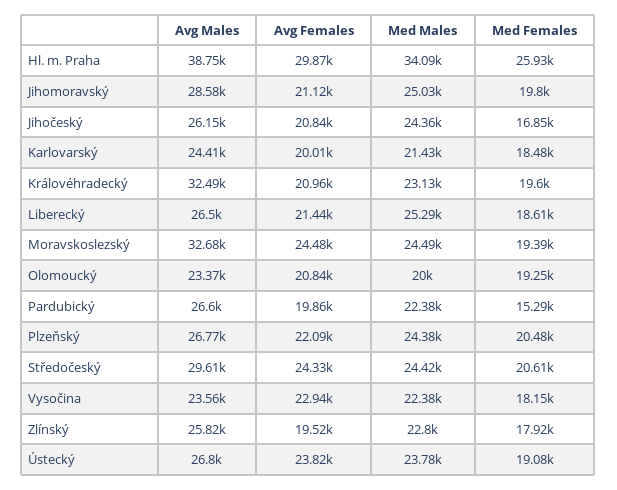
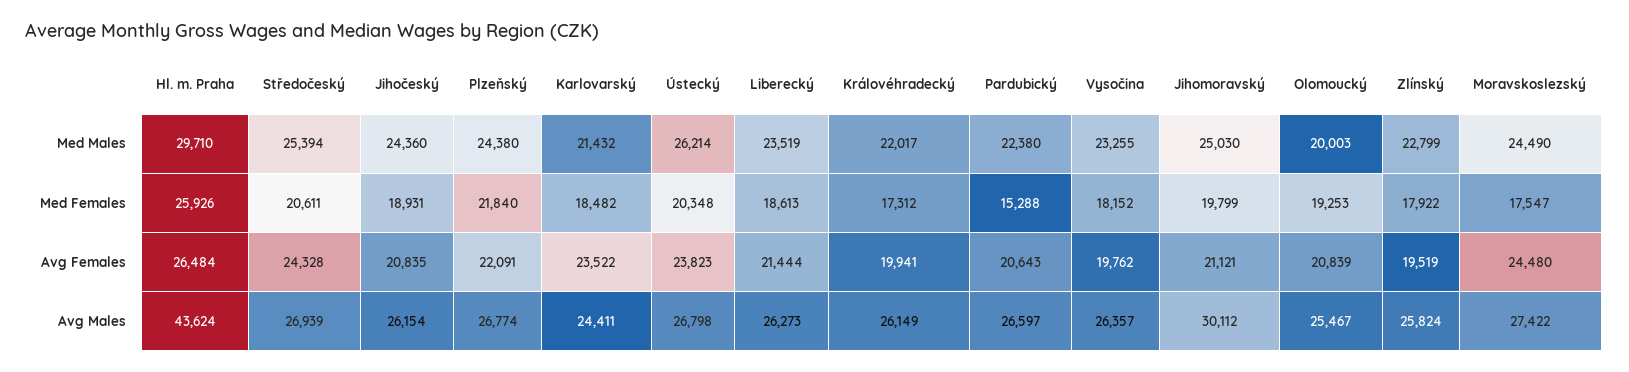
  {
    "Avg Males": {
-     "Hl. m. Praha": 38750,
+     "Hl. m. Praha": 43624,
-     "Jihomoravský": 28580,
+     "Jihomoravský": 30112,
      "Jihočeský": 26154,
      "Karlovarský": 24411,
-     "Královéhradecký": 32490,
+     "Královéhradecký": 26149,
-     "Liberecký": 26500,
+     "Liberecký": 26273,
-     "Moravskoslezský": 32680,
+     "Moravskoslezský": 27422,
-     "Olomoucký": 23370,
+     "Olomoucký": 25467,
      "Pardubický": 26597,
      "Plzeňský": 26774,
-     "Středočeský": 29610,
+     "Středočeský": 26939,
-     "Vysočina": 23560,
+     "Vysočina": 26357,
      "Zlínský": 25824,
      "Ústecký": 26798
    },
    "Avg Females": {
-     "Hl. m. Praha": 29870,
+     "Hl. m. Praha": 26484,
      "Jihomoravský": 21121,
      "Jihočeský": 20835,
-     "Karlovarský": 20010,
+     "Karlovarský": 23522,
-     "Královéhradecký": 20960,
+     "Královéhradecký": 19941,
      "Liberecký": 21444,
      "Moravskoslezský": 24480,
      "Olomoucký": 20839,
-     "Pardubický": 19860,
+     "Pardubický": 20643,
      "Plzeňský": 22091,
      "Středočeský": 24328,
-     "Vysočina": 22940,
+     "Vysočina": 19762,
      "Zlínský": 19519,
      "Ústecký": 23823
    },
    "Med Males": {
-     "Hl. m. Praha": 34090,
+     "Hl. m. Praha": 29710,
      "Jihomoravský": 25030,
      "Jihočeský": 24360,
      "Karlovarský": 21432,
-     "Královéhradecký": 23130,
+     "Královéhradecký": 22017,
-     "Liberecký": 25290,
+     "Liberecký": 23519,
      "Moravskoslezský": 24490,
      "Olomoucký": 20003,
      "Pardubický": 22380,
      "Plzeňský": 24380,
-     "Středočeský": 24420,
+     "Středočeský": 25394,
-     "Vysočina": 22380,
+     "Vysočina": 23255,
      "Zlínský": 22799,
-     "Ústecký": 23780
+     "Ústecký": 26214
    },
    "Med Females": {
      "Hl. m. Praha": 25926,
      "Jihomoravský": 19799,
-     "Jihočeský": 16850,
+     "Jihočeský": 18931,
      "Karlovarský": 18482,
-     "Královéhradecký": 19600,
+     "Královéhradecký": 17312,
      "Liberecký": 18613,
-     "Moravskoslezský": 19390,
+     "Moravskoslezský": 17547,
      "Olomoucký": 19253,
      "Pardubický": 15288,
-     "Plzeňský": 20480,
+     "Plzeňský": 21840,
      "Středočeský": 20611,
      "Vysočina": 18152,
      "Zlínský": 17922,
-     "Ústecký": 19080
+     "Ústecký": 20348
    }
  }

